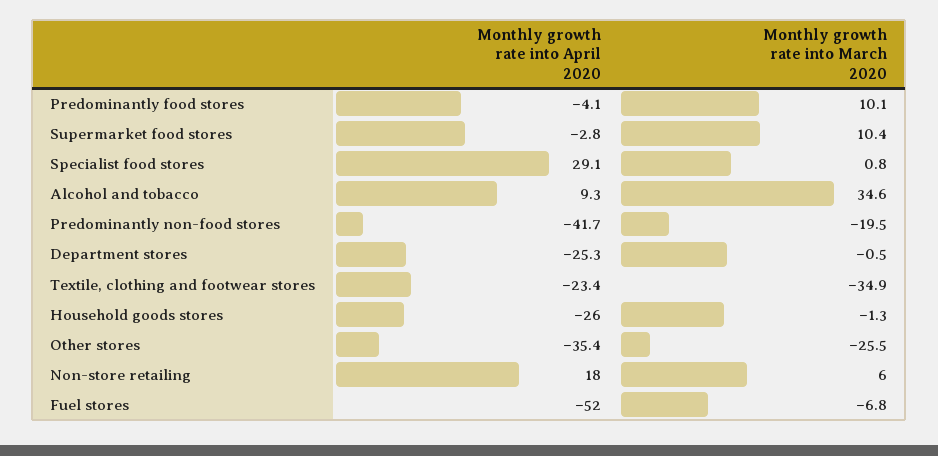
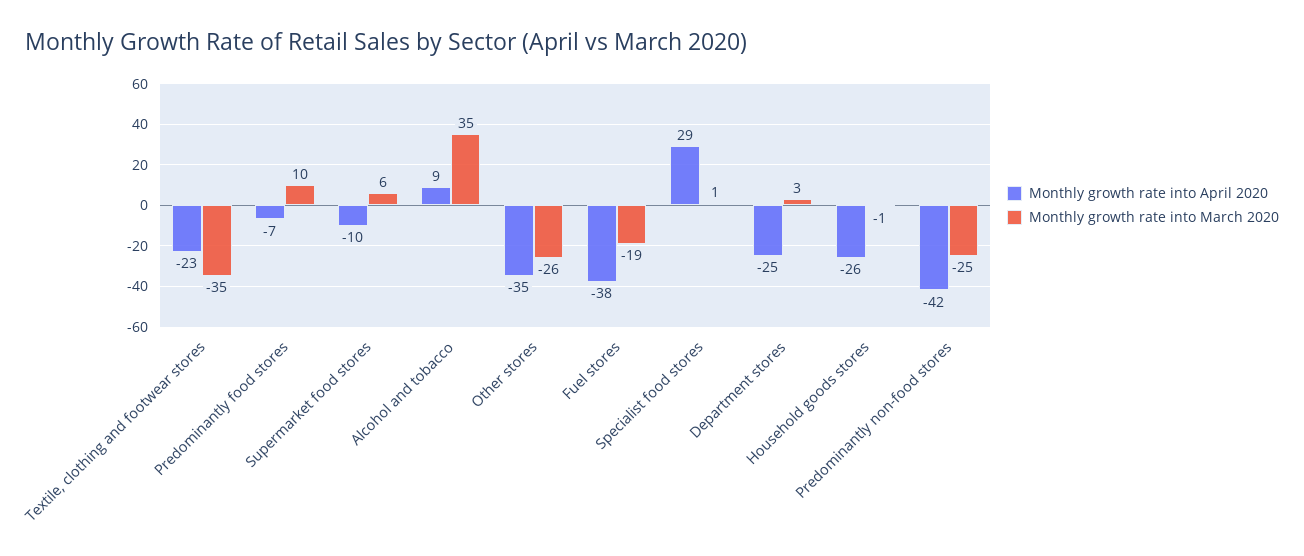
  {
    "Monthly growth rate into April 2020": {
-     "Predominantly food stores": -4.1,
+     "Predominantly food stores": -7,
-     "Supermarket food stores": -2.8,
+     "Supermarket food stores": -10,
      "Specialist food stores": 29.1,
      "Alcohol and tobacco": 9.3,
      "Predominantly non-food stores": -41.7,
      "Department stores": -25.3,
      "Textile, clothing and footwear stores": -23.4,
      "Household goods stores": -26,
      "Other stores": -35.4,
-     "Non-store retailing": 18,
-     "Fuel stores": -52
+     "Fuel stores": -38
    },
    "Monthly growth rate into March 2020": {
      "Predominantly food stores": 10.1,
-     "Supermarket food stores": 10.4,
+     "Supermarket food stores": 6,
      "Specialist food stores": 0.8,
      "Alcohol and tobacco": 34.6,
-     "Predominantly non-food stores": -19.5,
+     "Predominantly non-food stores": -25,
-     "Department stores": -0.5,
+     "Department stores": 3,
      "Textile, clothing and footwear stores": -34.9,
      "Household goods stores": -1.3,
      "Other stores": -25.5,
-     "Non-store retailing": 6,
-     "Fuel stores": -6.8
+     "Fuel stores": -19
    }
  }

